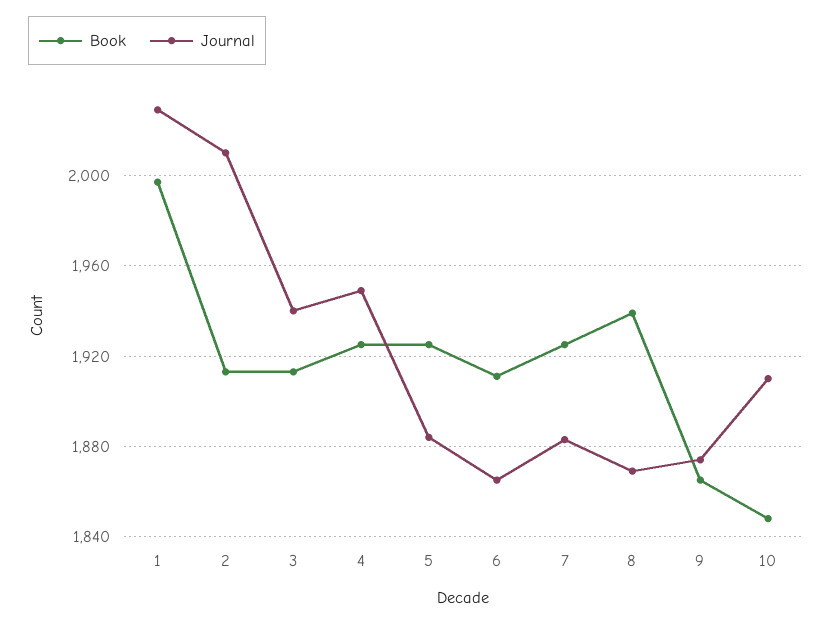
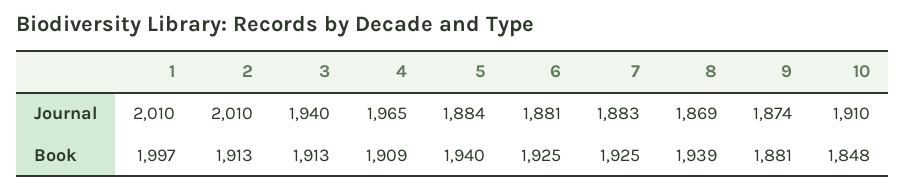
  {
    "Book": {
      "1": 1997,
      "2": 1913,
      "3": 1913,
-     "4": 1925,
+     "4": 1909,
-     "5": 1925,
+     "5": 1940,
-     "6": 1910,
+     "6": 1925,
      "7": 1925,
      "8": 1939,
-     "9": 1865,
+     "9": 1881,
      "10": 1848
    },
    "Journal": {
-     "1": 2030,
+     "1": 2010,
      "2": 2010,
      "3": 1940,
-     "4": 1950,
+     "4": 1965,
      "5": 1884,
-     "6": 1865,
+     "6": 1881,
      "7": 1883,
      "8": 1869,
      "9": 1874,
      "10": 1910
    }
  }

